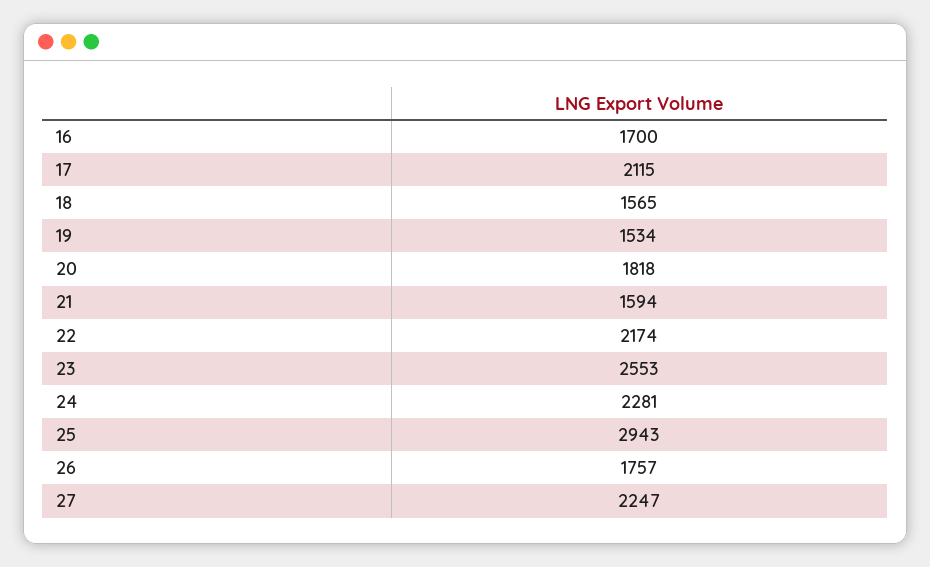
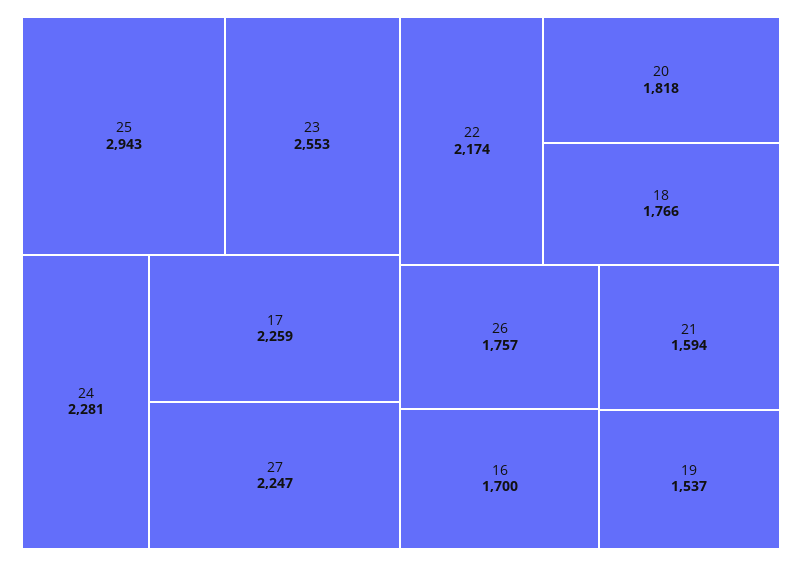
  {
    "16": 1700,
-   "17": 2115,
+   "17": 2259,
-   "18": 1565,
+   "18": 1766,
-   "19": 1534,
+   "19": 1537,
    "20": 1818,
    "21": 1594,
    "22": 2174,
    "23": 2553,
    "24": 2281,
    "25": 2943,
    "26": 1757,
    "27": 2247
  }

